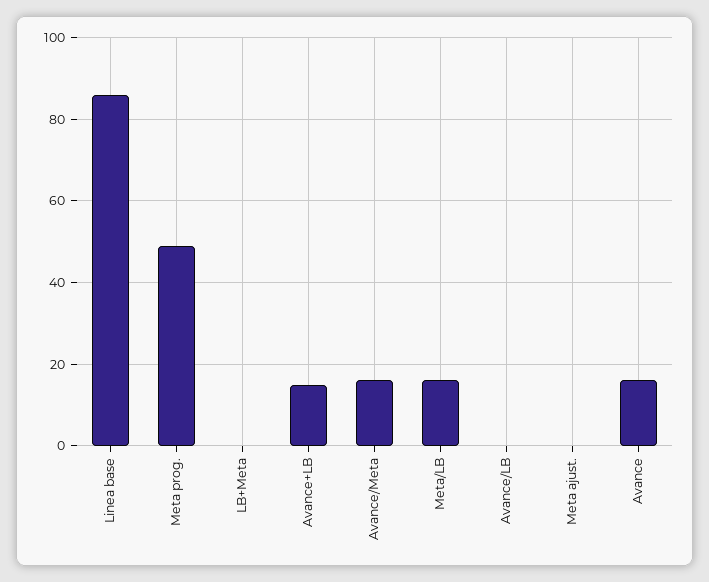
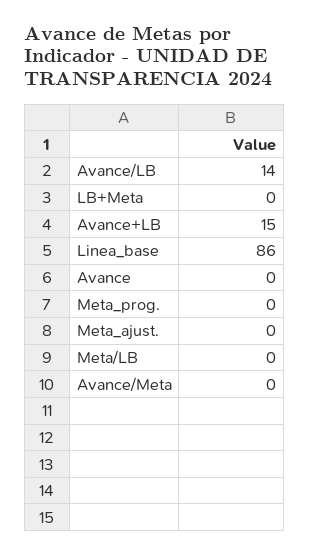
  {
    "Linea base": 86,
-   "Meta prog.": 50,
+   "Meta prog.": 0,
    "LB+Meta": 0,
    "Avance+LB": 15,
-   "Avance/Meta": 15,
+   "Avance/Meta": 0,
-   "Meta/LB": 15,
+   "Meta/LB": 0,
-   "Avance/LB": 0,
+   "Avance/LB": 14,
    "Meta ajust.": 0,
-   "Avance": 15
+   "Avance": 0
  }

